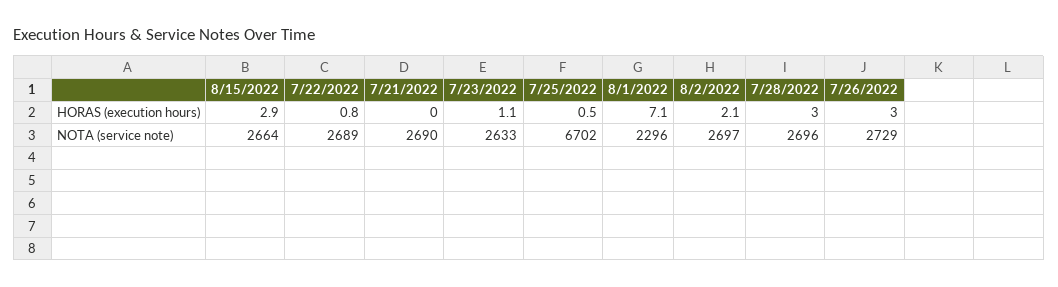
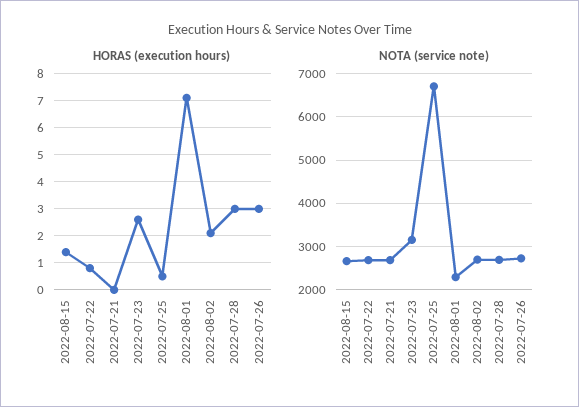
  {
    "HORAS (execution hours)": {
-     "8/15/2022": 2.9,
+     "8/15/2022": 1.5,
      "7/22/2022": 0.8,
      "7/21/2022": 0,
-     "7/23/2022": 1.1,
+     "7/23/2022": 2.5,
      "7/25/2022": 0.5,
      "8/1/2022": 7.1,
      "8/2/2022": 2.1,
      "7/28/2022": 3,
      "7/26/2022": 3
    },
    "NOTA (service note)": {
      "8/15/2022": 2664,
      "7/22/2022": 2689,
      "7/21/2022": 2690,
-     "7/23/2022": 2633,
+     "7/23/2022": 3200,
      "7/25/2022": 6702,
      "8/1/2022": 2296,
      "8/2/2022": 2697,
      "7/28/2022": 2696,
      "7/26/2022": 2729
    }
  }

